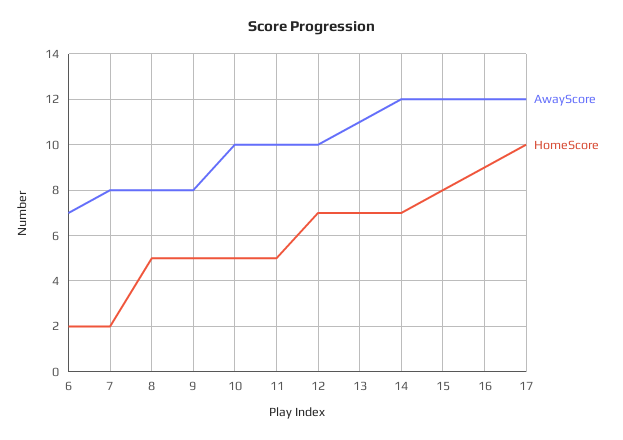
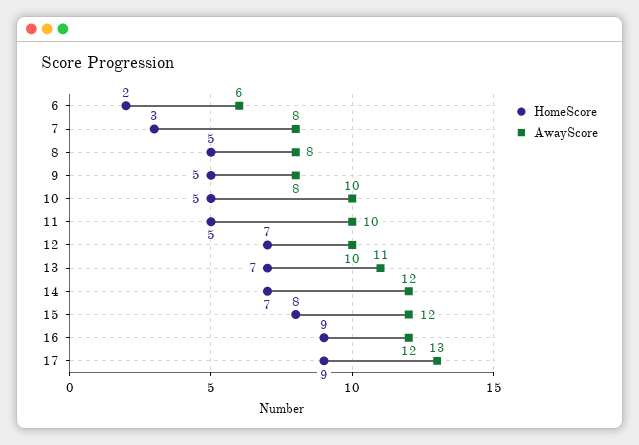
  {
    "AwayScore": {
-     "6": 7,
+     "6": 6,
      "7": 8,
      "8": 8,
      "9": 8,
      "10": 10,
      "11": 10,
      "12": 10,
      "13": 11,
      "14": 12,
      "15": 12,
      "16": 12,
-     "17": 12
+     "17": 13
    },
    "HomeScore": {
      "6": 2,
-     "7": 2,
+     "7": 3,
      "8": 5,
      "9": 5,
      "10": 5,
      "11": 5,
      "12": 7,
      "13": 7,
      "14": 7,
      "15": 8,
      "16": 9,
-     "17": 10
+     "17": 9
    }
  }

